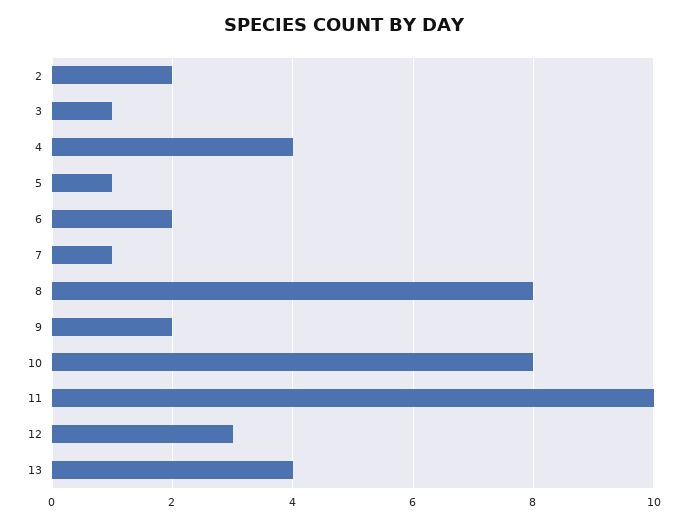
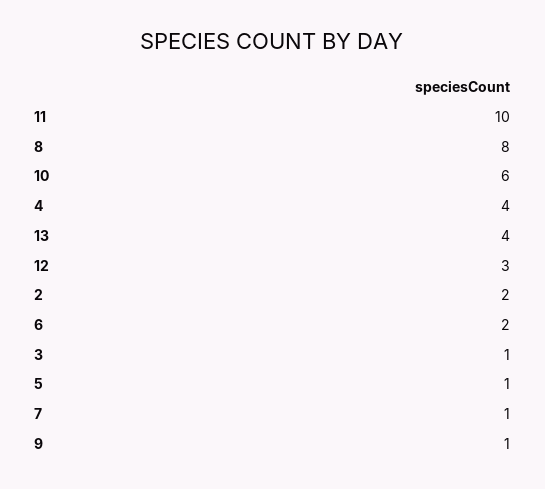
  {
    "2": 2,
    "3": 1,
    "4": 4,
    "5": 1,
    "6": 2,
    "7": 1,
    "8": 8,
-   "9": 2,
+   "9": 1,
-   "10": 8,
+   "10": 6,
    "11": 10,
    "12": 3,
    "13": 4
  }

